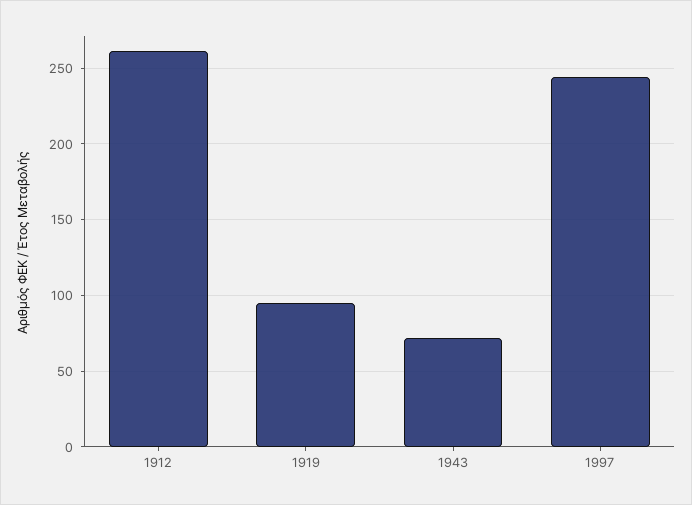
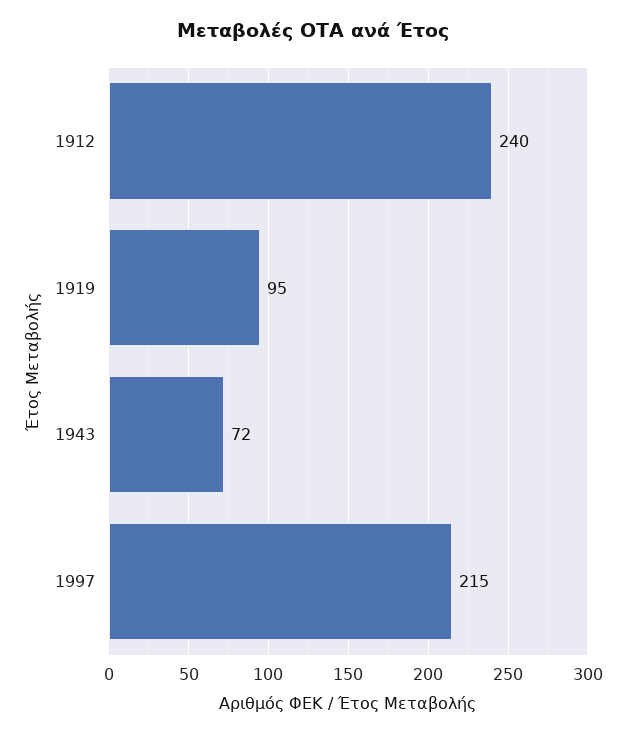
  {
-   "1912": 260,
+   "1912": 240,
    "1919": 95,
    "1943": 72,
-   "1997": 245
+   "1997": 215
  }

